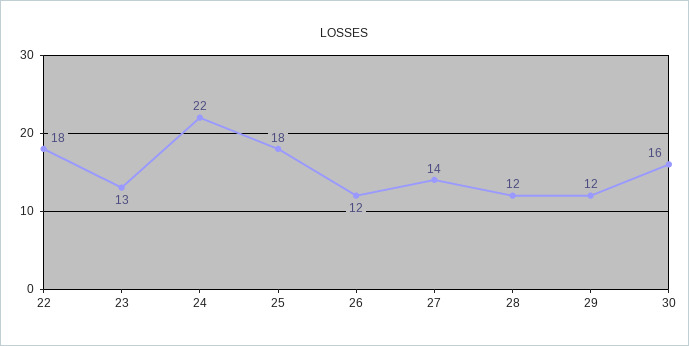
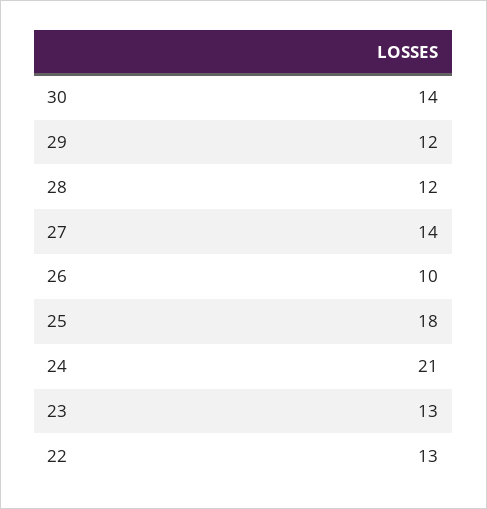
  {
-   "22": 18,
+   "22": 13,
    "23": 13,
-   "24": 22,
+   "24": 21,
    "25": 18,
-   "26": 12,
+   "26": 10,
    "27": 14,
    "28": 12,
    "29": 12,
-   "30": 16
+   "30": 14
  }

